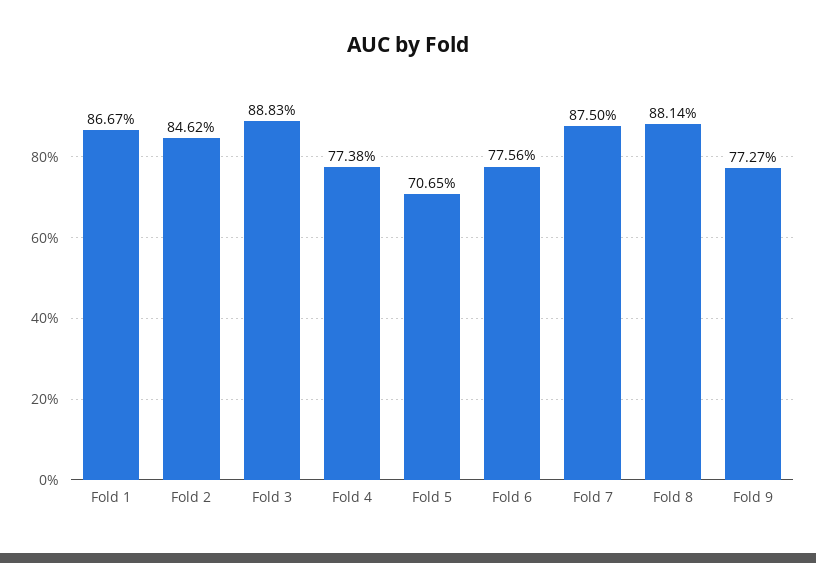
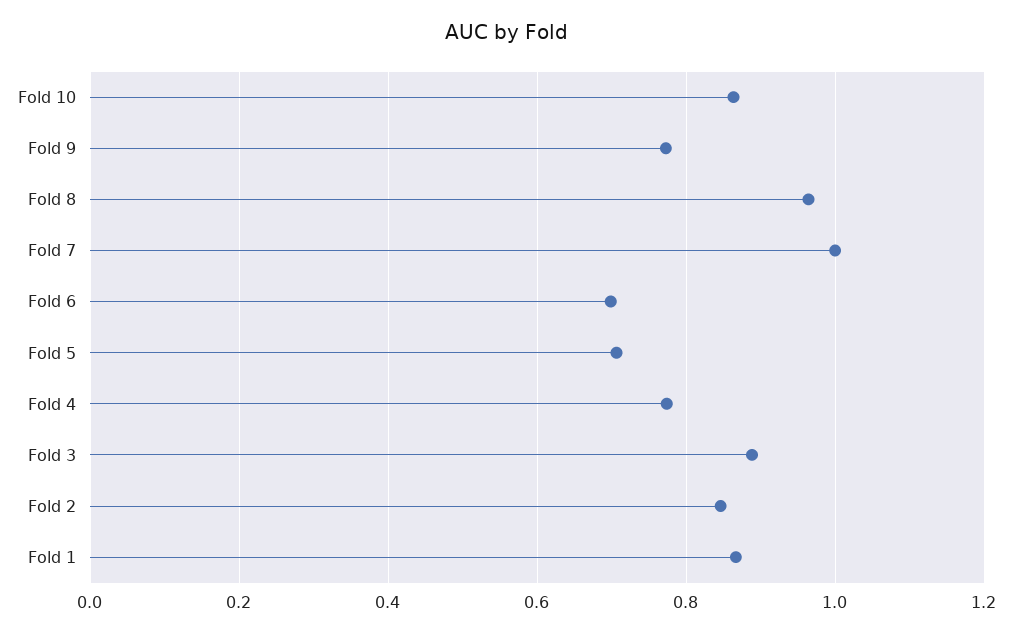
  {
    "Fold 1": 0.8667,
    "Fold 2": 0.8462,
    "Fold 3": 0.8883,
    "Fold 4": 0.7738,
    "Fold 5": 0.7065,
-   "Fold 6": 0.7756,
+   "Fold 6": 0.7,
-   "Fold 7": 0.875,
+   "Fold 7": 1,
-   "Fold 8": 0.8814,
+   "Fold 8": 0.96,
-   "Fold 9": 0.7727
+   "Fold 9": 0.7727,
+   "Fold 10": 0.86
  }

